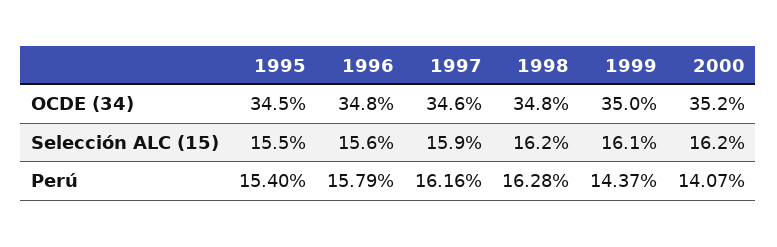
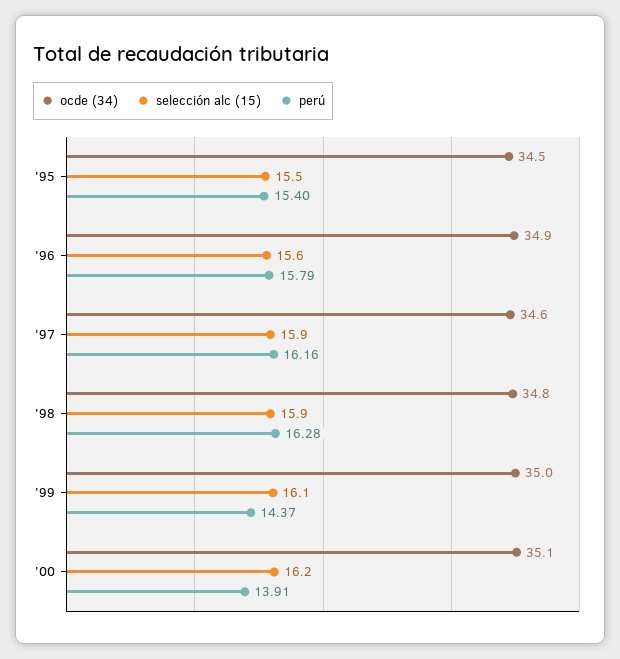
  {
    "OCDE (34)": {
      "1995": 34.5,
-     "1996": 34.8,
+     "1996": 34.9,
      "1997": 34.6,
      "1998": 34.8,
      "1999": 35,
-     "2000": 35.2
+     "2000": 35.1
    },
    "Selección ALC (15)": {
      "1995": 15.5,
      "1996": 15.6,
      "1997": 15.9,
-     "1998": 16.2,
+     "1998": 15.9,
      "1999": 16.1,
      "2000": 16.2
    },
    "Perú": {
      "1995": 15.4,
      "1996": 15.79,
      "1997": 16.16,
      "1998": 16.28,
      "1999": 14.37,
-     "2000": 14.07
+     "2000": 13.91
    }
  }

